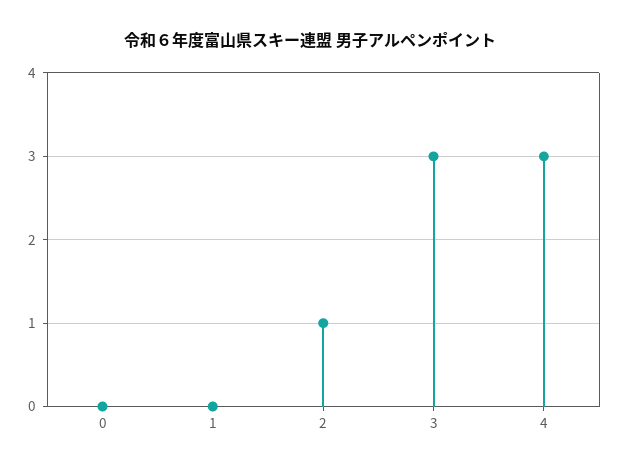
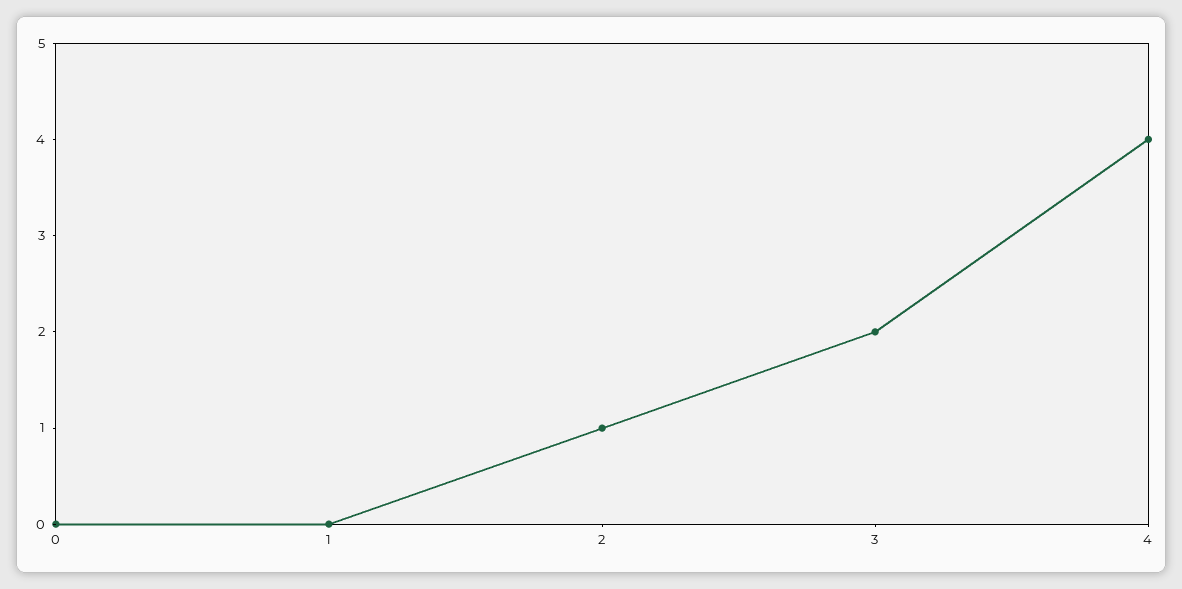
  {
    "0": 0,
    "1": 0,
    "2": 1,
-   "3": 3,
+   "3": 2,
-   "4": 3
+   "4": 4
  }

